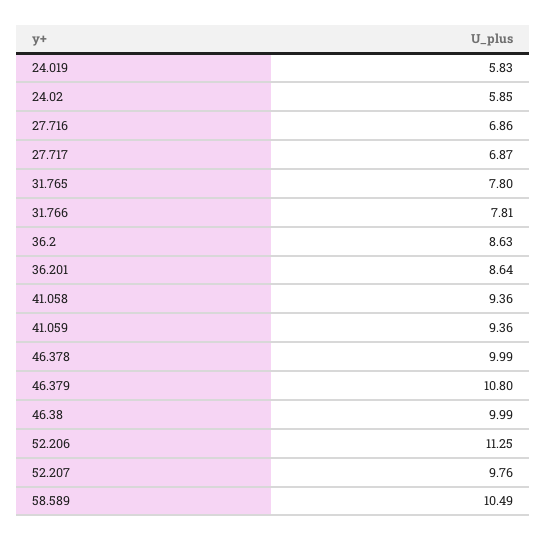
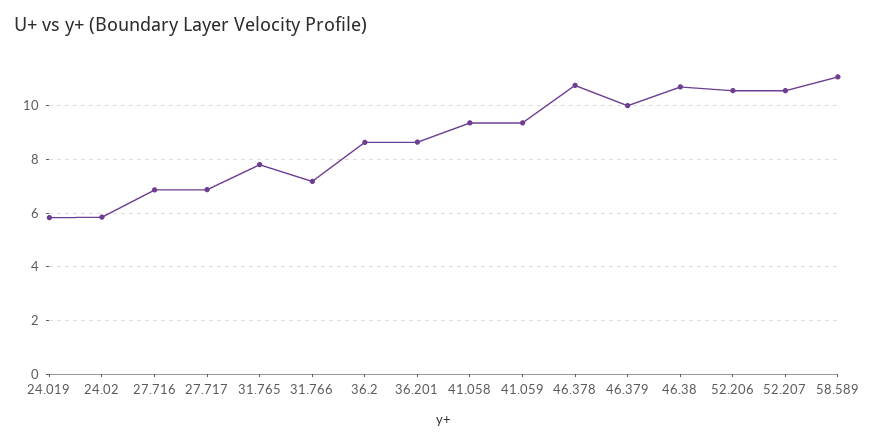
  {
    "24.019": 5.83,
    "24.02": 5.85,
    "27.716": 6.86,
    "27.717": 6.87,
    "31.765": 7.8,
-   "31.766": 7.81,
+   "31.766": 7.25,
    "36.2": 8.63,
    "36.201": 8.64,
    "41.058": 9.36,
    "41.059": 9.36,
-   "46.378": 9.99,
+   "46.378": 10.75,
-   "46.379": 10.8,
+   "46.379": 10,
-   "46.38": 9.99,
+   "46.38": 10.75,
-   "52.206": 11.25,
+   "52.206": 10.5,
-   "52.207": 9.76,
+   "52.207": 10.5,
-   "58.589": 10.49
+   "58.589": 11
  }

